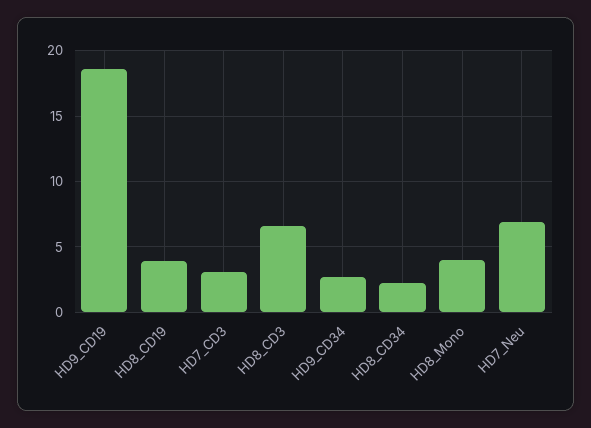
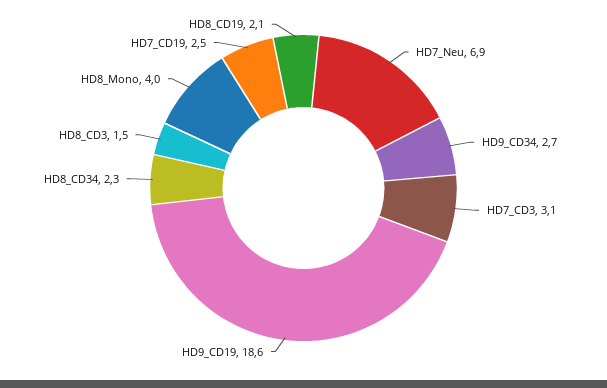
  {
    "HD9_CD19": 18.6,
-   "HD8_CD19": 4,
+   "HD8_CD19": 2.1,
    "HD7_CD3": 3.1,
-   "HD8_CD3": 6.5,
+   "HD8_CD3": 1.5,
    "HD9_CD34": 2.7,
    "HD8_CD34": 2.3,
    "HD8_Mono": 4,
-   "HD7_Neu": 6.9
+   "HD7_Neu": 6.9,
+   "HD7_CD19": 2.5
  }

